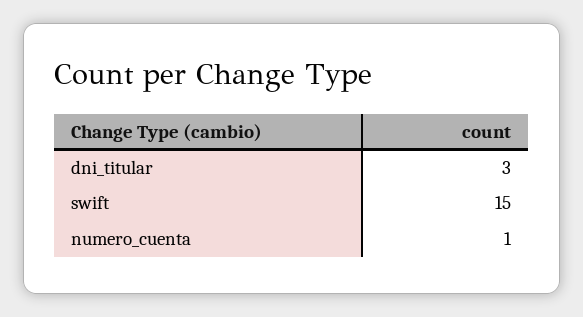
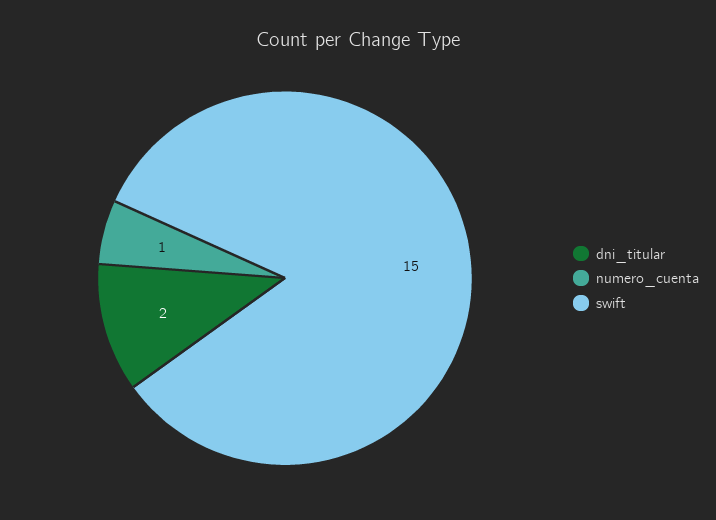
  {
-   "dni_titular": 3,
+   "dni_titular": 2,
    "swift": 15,
    "numero_cuenta": 1
  }

